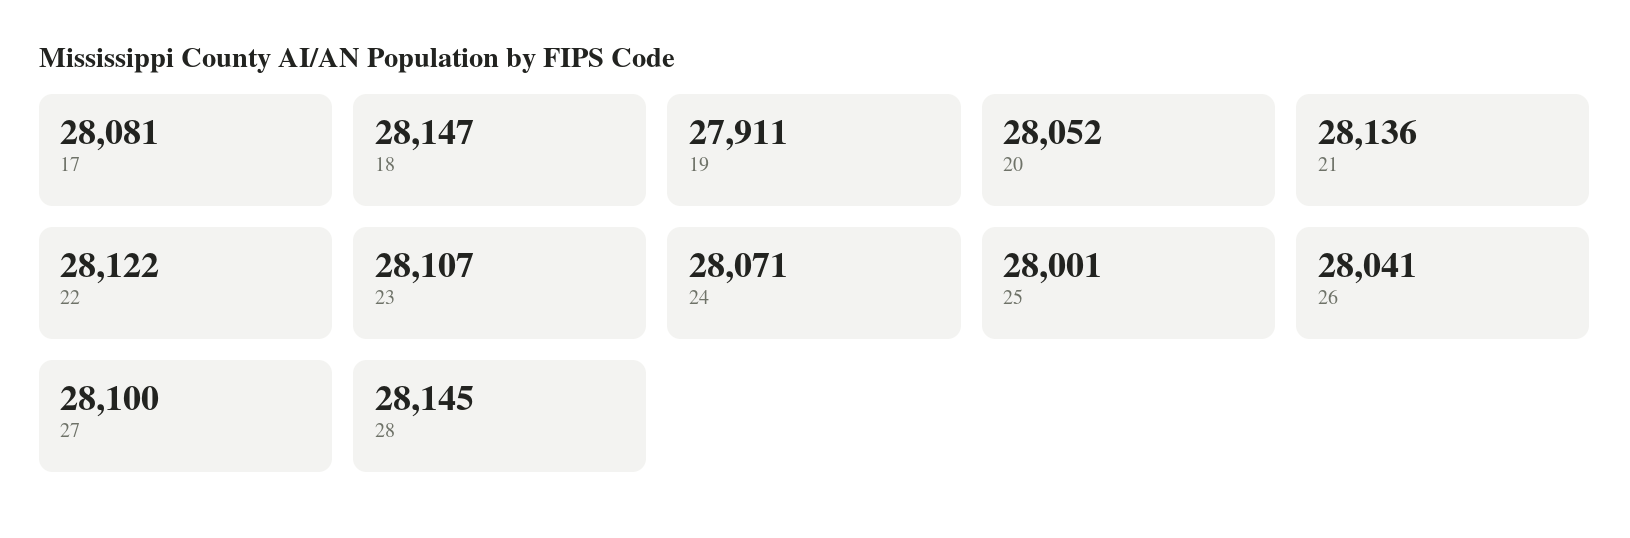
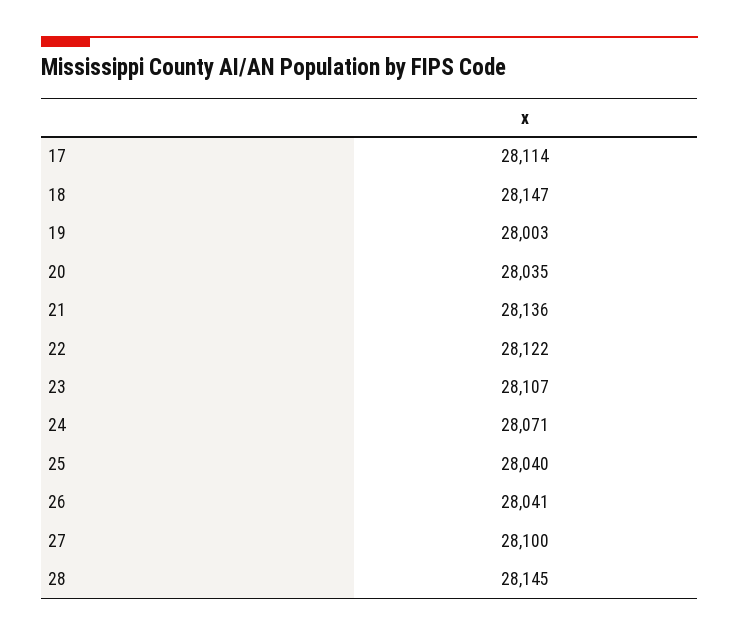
  {
-   "17": 28081,
+   "17": 28114,
    "18": 28147,
-   "19": 27911,
+   "19": 28003,
-   "20": 28052,
+   "20": 28035,
    "21": 28136,
    "22": 28122,
    "23": 28107,
    "24": 28071,
-   "25": 28001,
+   "25": 28040,
    "26": 28041,
    "27": 28100,
    "28": 28145
  }

